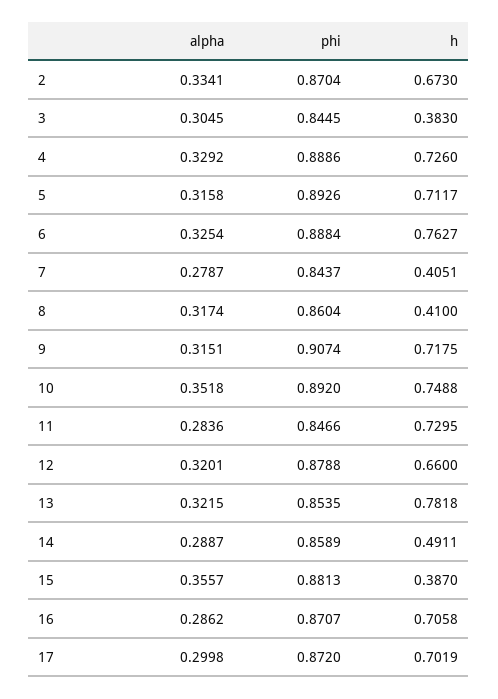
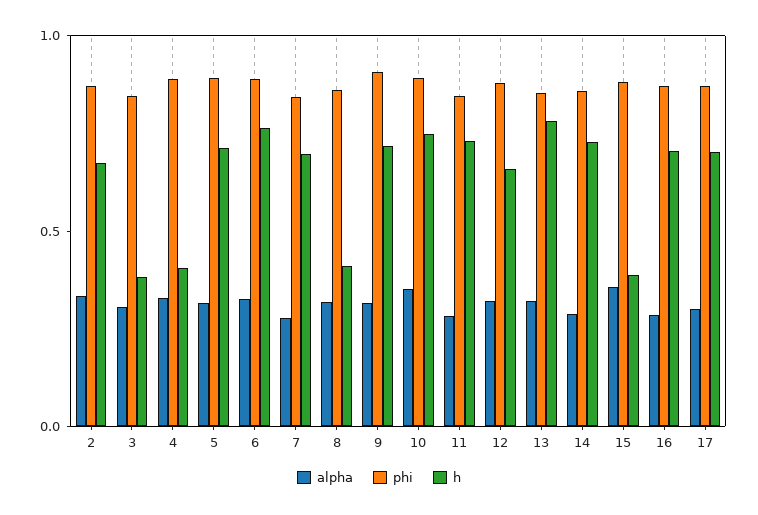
  {
    "alpha": {
      "2": 0.3341,
      "3": 0.3045,
      "4": 0.3292,
      "5": 0.3158,
      "6": 0.3254,
      "7": 0.2787,
      "8": 0.3174,
      "9": 0.3151,
      "10": 0.3518,
      "11": 0.2836,
      "12": 0.3201,
      "13": 0.3215,
      "14": 0.2887,
      "15": 0.3557,
      "16": 0.2862,
      "17": 0.2998
    },
    "phi": {
      "2": 0.8704,
      "3": 0.8445,
      "4": 0.8886,
      "5": 0.8926,
      "6": 0.8884,
      "7": 0.8437,
      "8": 0.8604,
      "9": 0.9074,
      "10": 0.892,
      "11": 0.8466,
      "12": 0.8788,
      "13": 0.8535,
      "14": 0.8589,
      "15": 0.8813,
      "16": 0.8707,
      "17": 0.872
    },
    "h": {
      "2": 0.673,
      "3": 0.383,
-     "4": 0.726,
+     "4": 0.4,
      "5": 0.7117,
      "6": 0.7627,
-     "7": 0.4051,
+     "7": 0.7,
      "8": 0.41,
      "9": 0.7175,
      "10": 0.7488,
      "11": 0.7295,
      "12": 0.66,
      "13": 0.7818,
-     "14": 0.4911,
+     "14": 0.7,
      "15": 0.387,
      "16": 0.7058,
      "17": 0.7019
    }
  }

